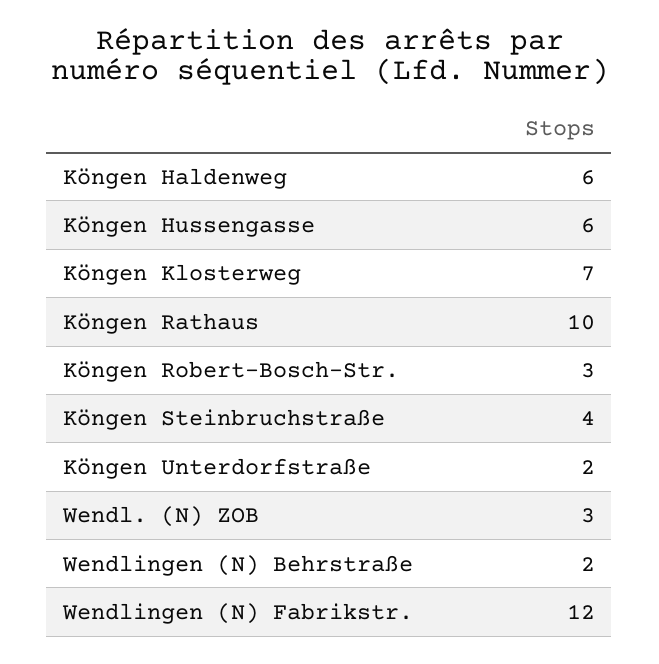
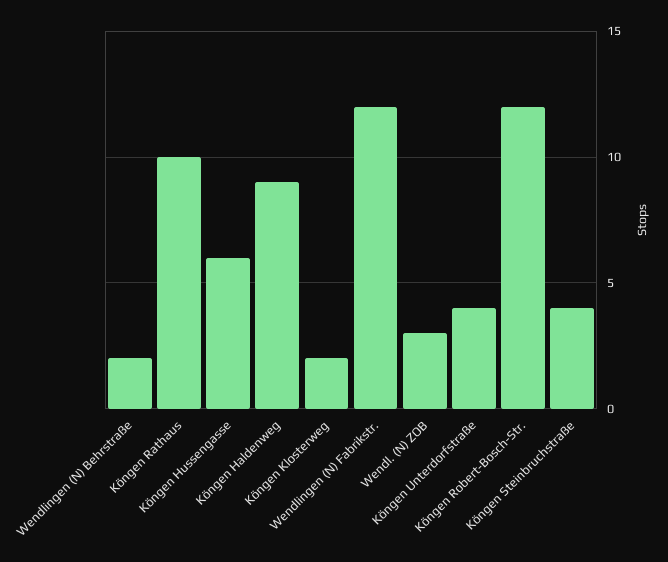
  {
-   "Köngen Haldenweg": 6,
+   "Köngen Haldenweg": 9,
    "Köngen Hussengasse": 6,
-   "Köngen Klosterweg": 7,
+   "Köngen Klosterweg": 2,
    "Köngen Rathaus": 10,
-   "Köngen Robert-Bosch-Str.": 3,
+   "Köngen Robert-Bosch-Str.": 12,
    "Köngen Steinbruchstraße": 4,
-   "Köngen Unterdorfstraße": 2,
+   "Köngen Unterdorfstraße": 4,
    "Wendl. (N) ZOB": 3,
    "Wendlingen (N) Behrstraße": 2,
    "Wendlingen (N) Fabrikstr.": 12
  }

